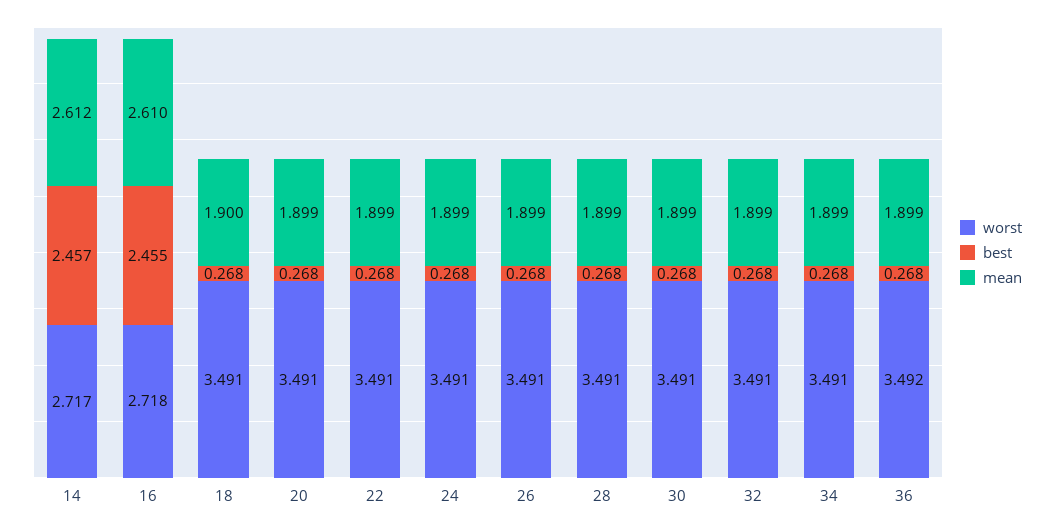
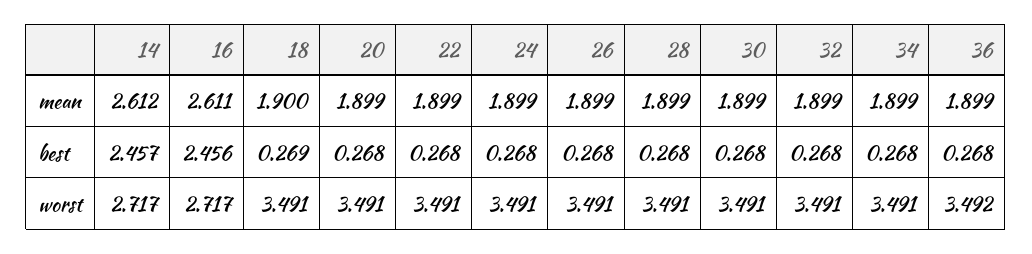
  {
    "worst": {
      "14": 2.717,
-     "16": 2.718,
+     "16": 2.717,
      "18": 3.491,
      "20": 3.491,
      "22": 3.491,
      "24": 3.491,
      "26": 3.491,
      "28": 3.491,
      "30": 3.491,
      "32": 3.491,
      "34": 3.491,
      "36": 3.492
    },
    "best": {
      "14": 2.457,
-     "16": 2.455,
+     "16": 2.456,
-     "18": 0.268,
+     "18": 0.269,
      "20": 0.268,
      "22": 0.268,
      "24": 0.268,
      "26": 0.268,
      "28": 0.268,
      "30": 0.268,
      "32": 0.268,
      "34": 0.268,
      "36": 0.268
    },
    "mean": {
      "14": 2.612,
-     "16": 2.61,
+     "16": 2.611,
      "18": 1.9,
      "20": 1.899,
      "22": 1.899,
      "24": 1.899,
      "26": 1.899,
      "28": 1.899,
      "30": 1.899,
      "32": 1.899,
      "34": 1.899,
      "36": 1.899
    }
  }

